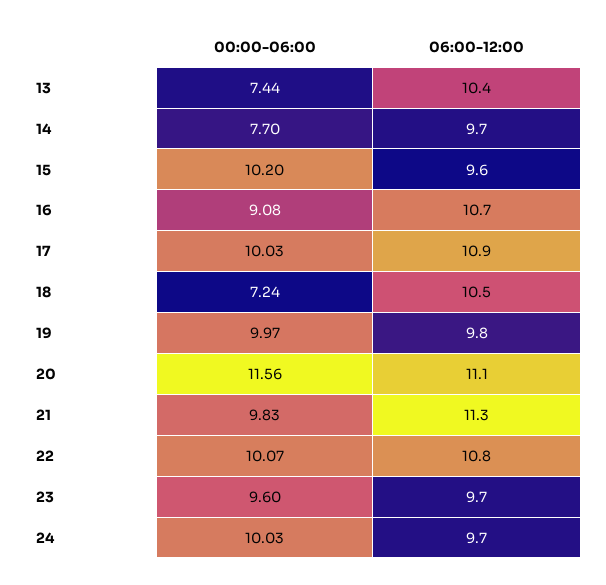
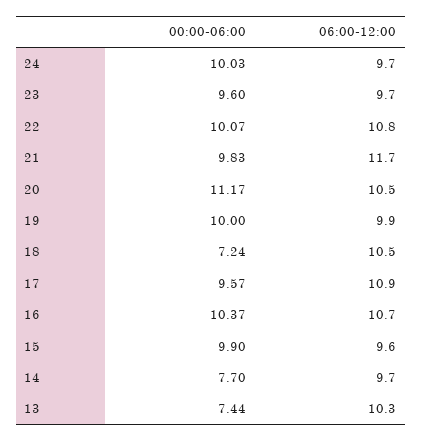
  {
    "00:00-06:00": {
      "13": 7.44,
      "14": 7.7,
-     "15": 10.2,
+     "15": 9.9,
-     "16": 9.08,
+     "16": 10.37,
-     "17": 10.03,
+     "17": 9.57,
      "18": 7.24,
-     "19": 9.97,
+     "19": 10,
-     "20": 11.56,
+     "20": 11.17,
      "21": 9.83,
      "22": 10.07,
      "23": 9.6,
      "24": 10.03
    },
    "06:00-12:00": {
-     "13": 10.4,
+     "13": 10.3,
      "14": 9.7,
      "15": 9.6,
      "16": 10.7,
      "17": 10.9,
      "18": 10.5,
-     "19": 9.8,
+     "19": 9.9,
-     "20": 11.1,
+     "20": 10.5,
-     "21": 11.3,
+     "21": 11.7,
      "22": 10.8,
      "23": 9.7,
      "24": 9.7
    }
  }

